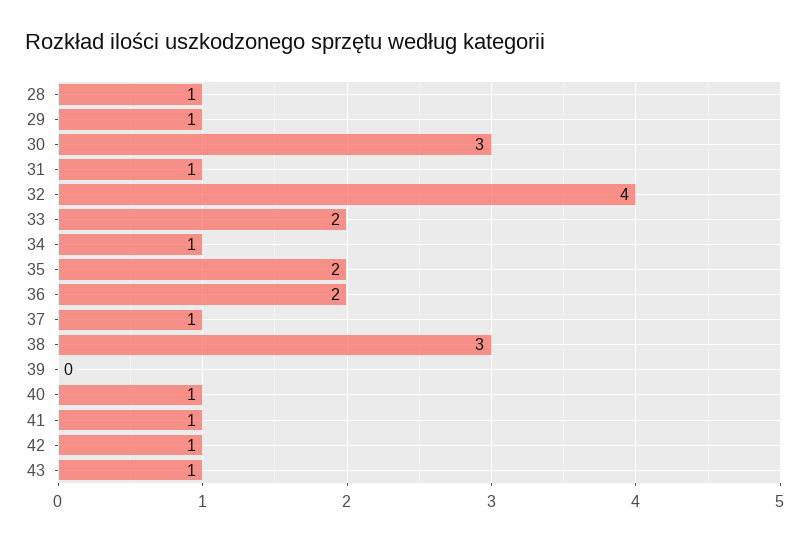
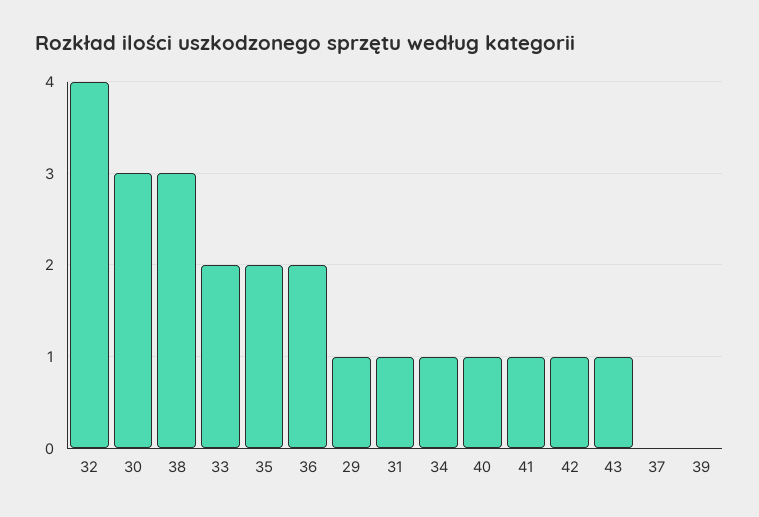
  {
-   "28": 1,
    "29": 1,
    "30": 3,
    "31": 1,
    "32": 4,
    "33": 2,
    "34": 1,
    "35": 2,
    "36": 2,
-   "37": 1,
+   "37": 0,
    "38": 3,
    "39": 0,
    "40": 1,
    "41": 1,
    "42": 1,
    "43": 1
  }

